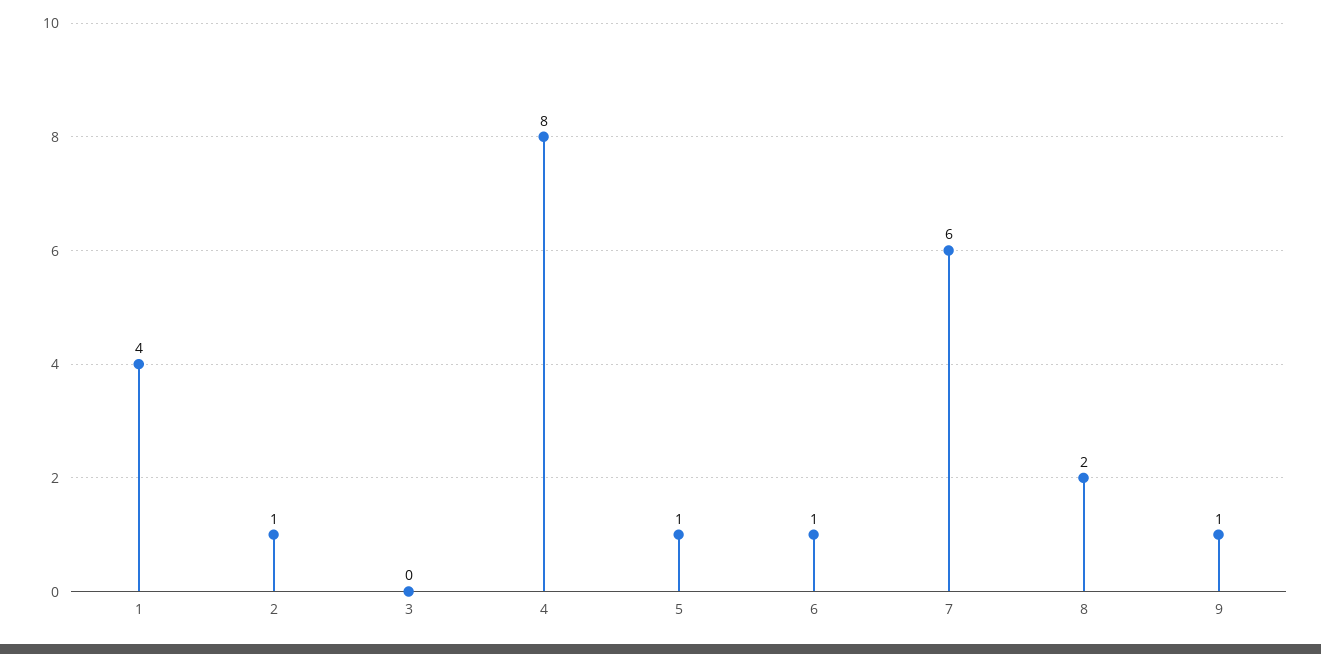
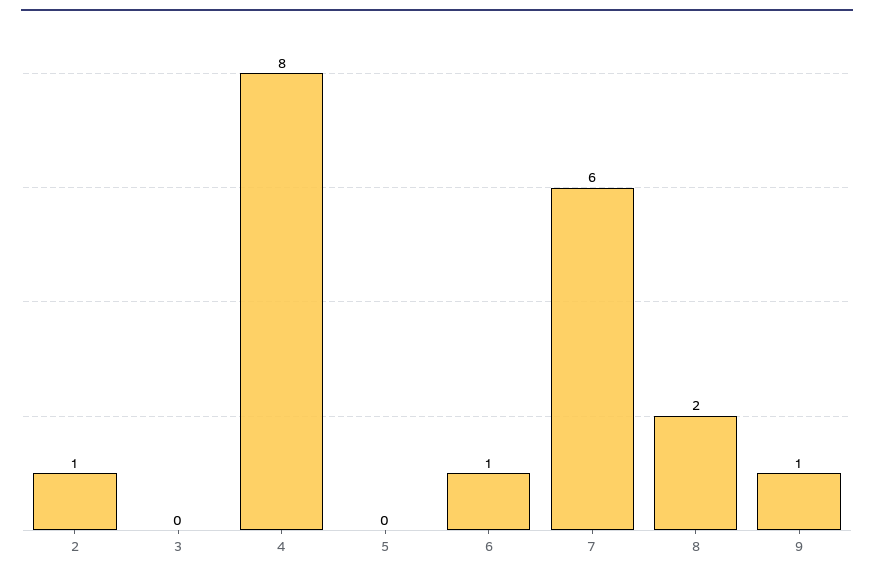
  {
-   "1": 4,
    "2": 1,
    "3": 0,
    "4": 8,
-   "5": 1,
+   "5": 0,
    "6": 1,
    "7": 6,
    "8": 2,
    "9": 1
  }

